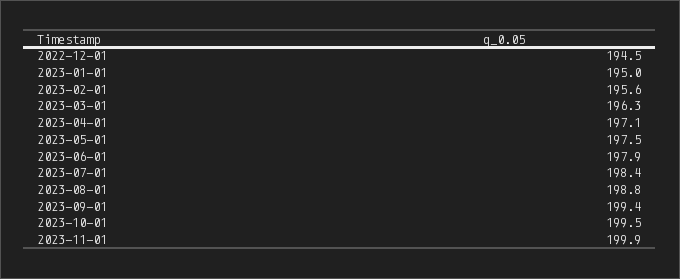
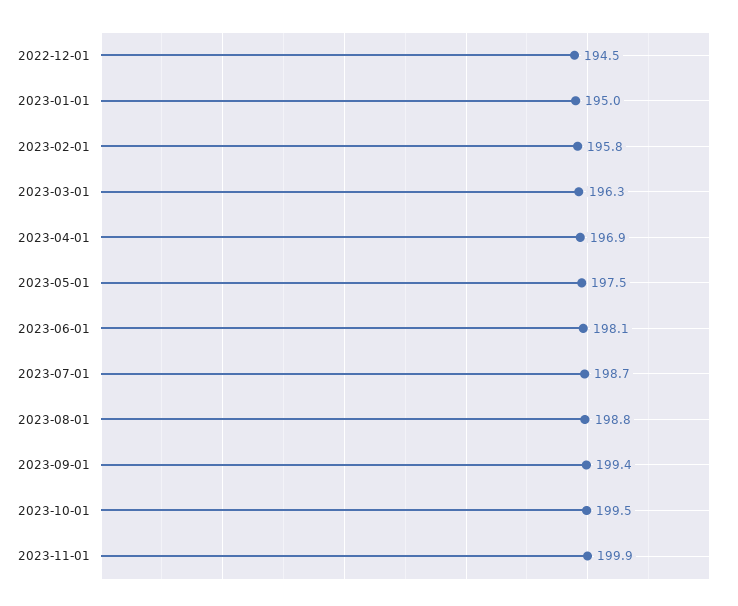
  {
    "2022-12-01": 194.5,
    "2023-01-01": 195,
-   "2023-02-01": 195.6,
+   "2023-02-01": 195.8,
    "2023-03-01": 196.3,
-   "2023-04-01": 197.1,
+   "2023-04-01": 196.9,
    "2023-05-01": 197.5,
-   "2023-06-01": 197.9,
+   "2023-06-01": 198.1,
-   "2023-07-01": 198.4,
+   "2023-07-01": 198.7,
    "2023-08-01": 198.8,
    "2023-09-01": 199.4,
    "2023-10-01": 199.5,
    "2023-11-01": 199.9
  }

